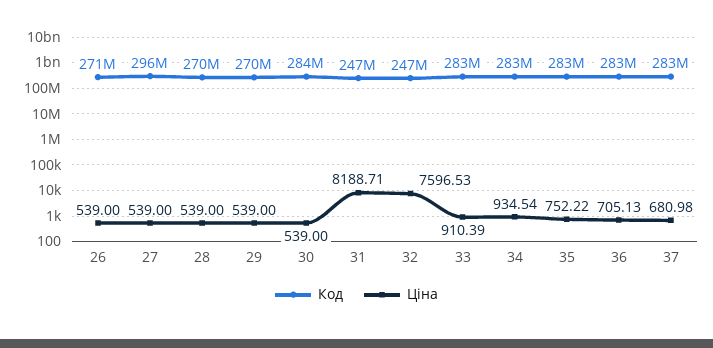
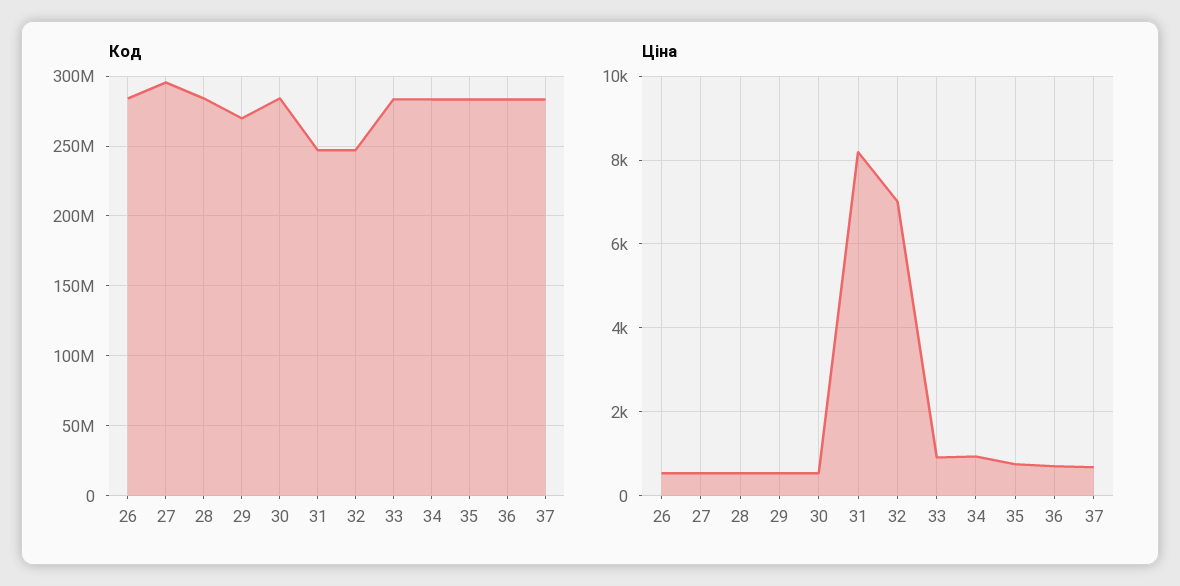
  {
    "Код": {
-     "26": 271000000,
+     "26": 285000000,
      "27": 296000000,
-     "28": 270000000,
+     "28": 285000000,
      "29": 270000000,
      "30": 284000000,
      "31": 247000000,
      "32": 247000000,
      "33": 283000000,
      "34": 283000000,
      "35": 283000000,
      "36": 283000000,
      "37": 283000000
    },
    "Ціна": {
      "26": 539,
      "27": 539,
      "28": 539,
      "29": 539,
      "30": 539,
      "31": 8188.71,
-     "32": 7596.53,
+     "32": 7000,
      "33": 910.39,
      "34": 934.54,
      "35": 752.22,
      "36": 705.13,
      "37": 680.98
    }
  }

